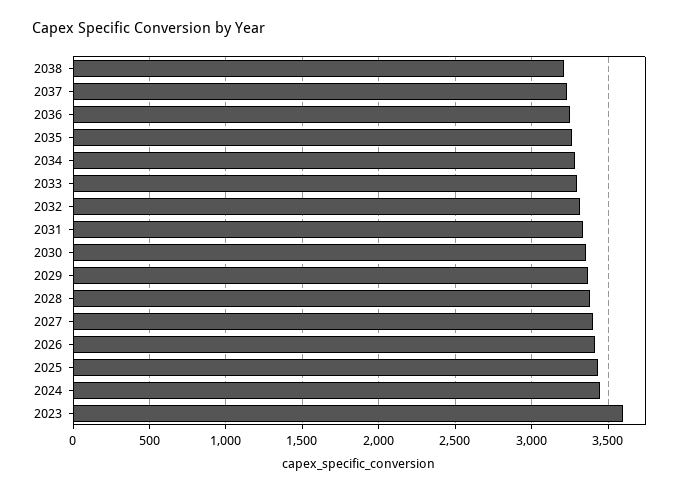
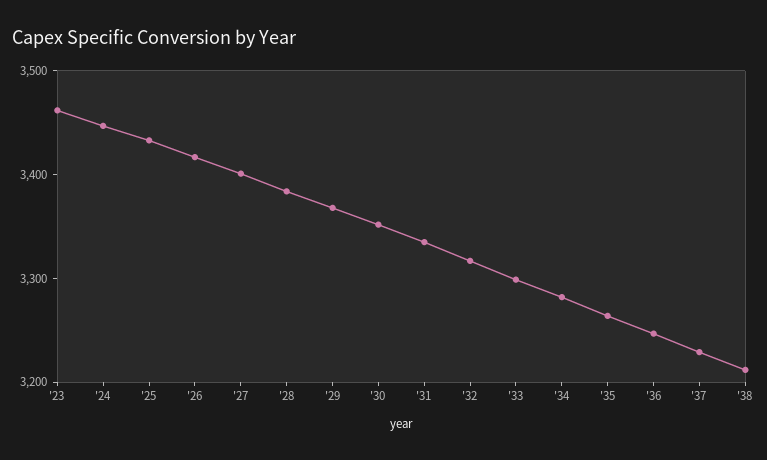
  {
    "2038": 3220,
    "2037": 3220,
    "2036": 3240,
    "2035": 3260,
    "2034": 3280,
    "2033": 3300,
    "2032": 3320,
    "2031": 3340,
    "2030": 3360,
    "2029": 3360,
    "2028": 3380,
    "2027": 3400,
    "2026": 3420,
    "2025": 3440,
    "2024": 3440,
-   "2023": 3600
+   "2023": 3460
  }

